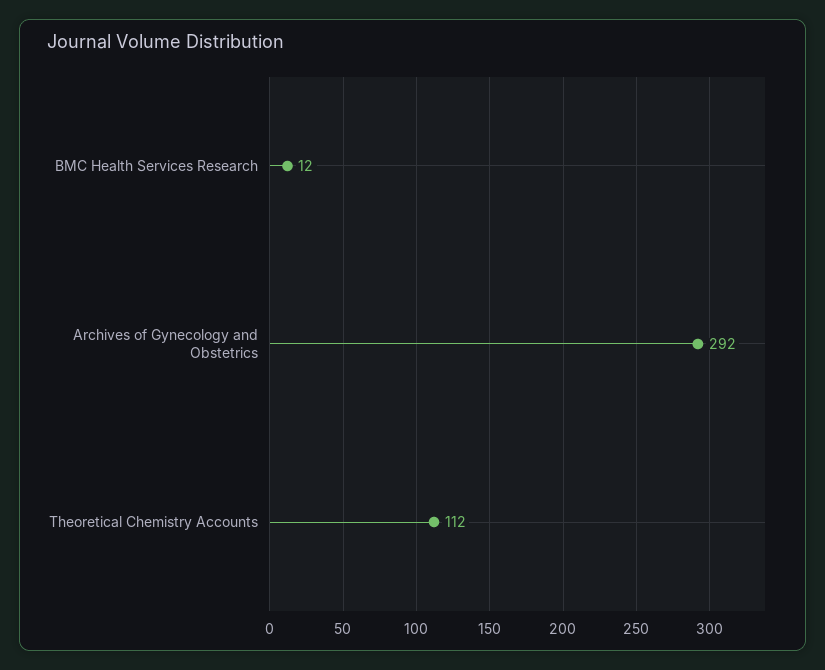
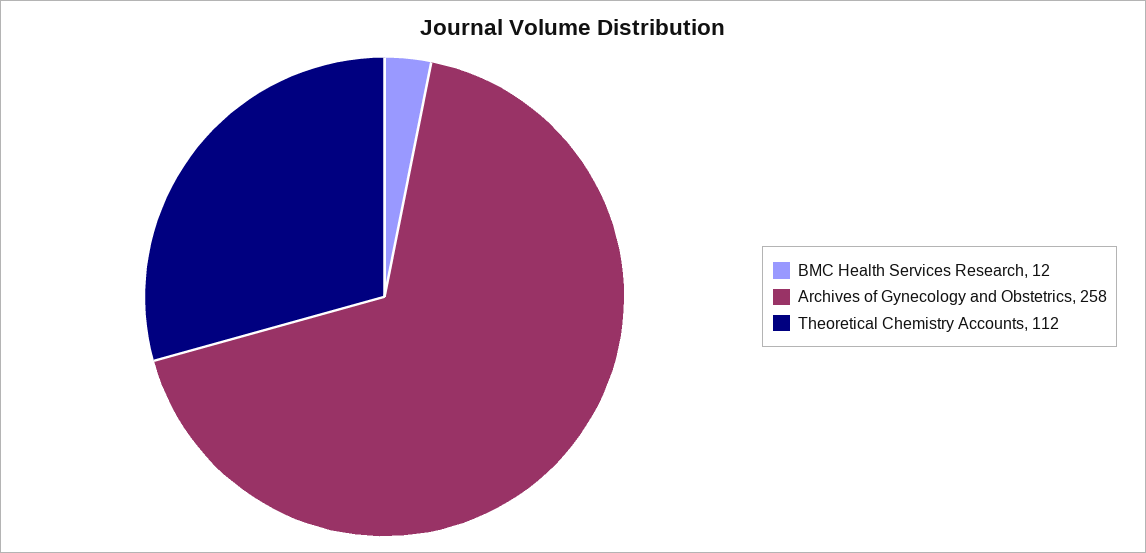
  {
    "BMC Health Services Research": 12,
-   "Archives of Gynecology and Obstetrics": 292,
+   "Archives of Gynecology and Obstetrics": 258,
    "Theoretical Chemistry Accounts": 112
  }

